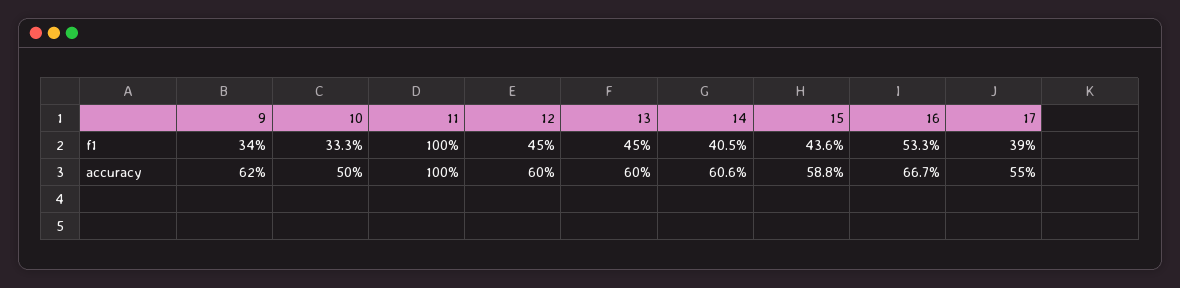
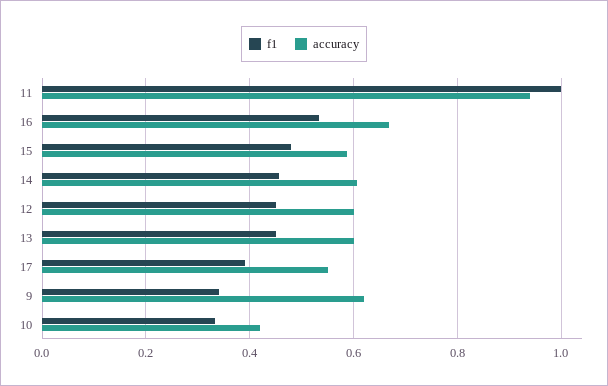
  {
    "f1": {
      "9": 0.34,
      "10": 0.333,
      "11": 1,
      "12": 0.45,
      "13": 0.45,
-     "14": 0.405,
+     "14": 0.46,
-     "15": 0.436,
+     "15": 0.48,
      "16": 0.533,
      "17": 0.39
    },
    "accuracy": {
      "9": 0.62,
-     "10": 0.5,
+     "10": 0.42,
-     "11": 1,
+     "11": 0.94,
      "12": 0.6,
      "13": 0.6,
      "14": 0.606,
      "15": 0.588,
      "16": 0.667,
      "17": 0.55
    }
  }

